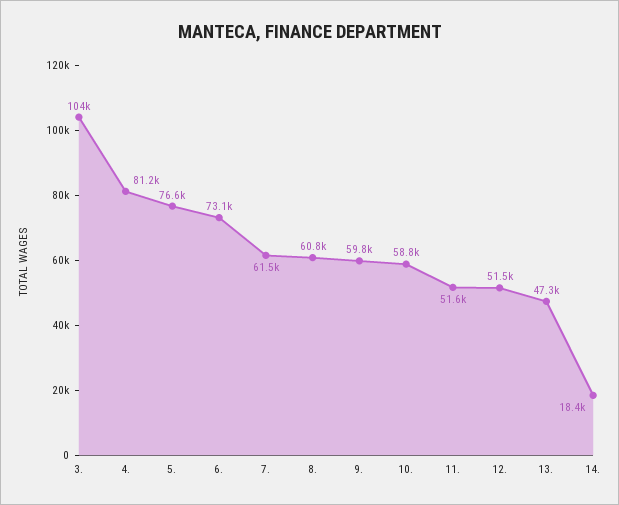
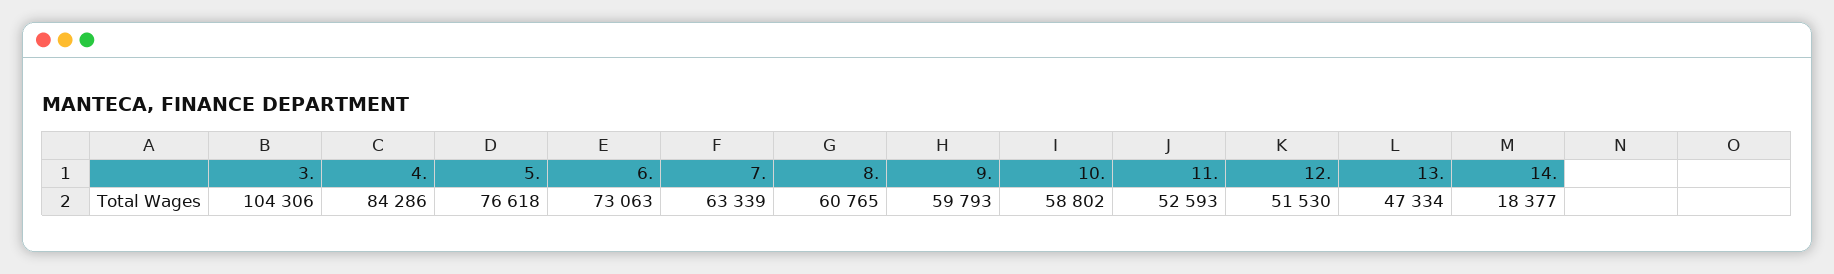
  {
    "3.": 104306,
-   "4.": 81200,
+   "4.": 84286,
    "5.": 76618,
    "6.": 73063,
-   "7.": 61500,
+   "7.": 63339,
    "8.": 60765,
    "9.": 59793,
    "10.": 58802,
-   "11.": 51600,
+   "11.": 52593,
    "12.": 51530,
    "13.": 47334,
    "14.": 18377
  }

